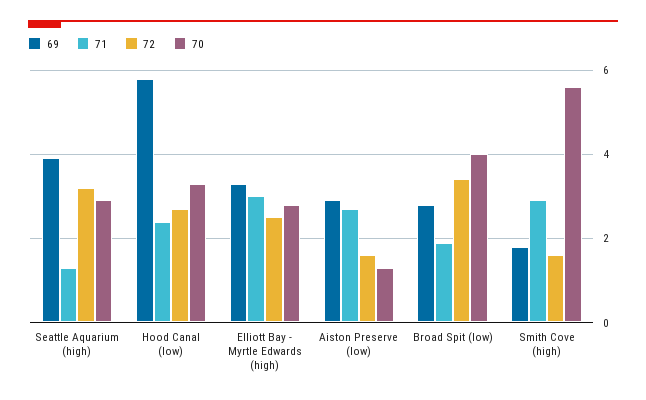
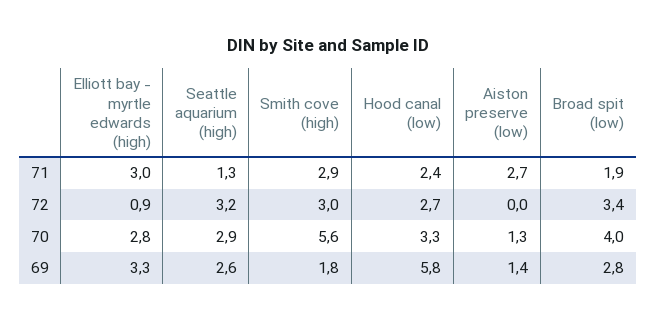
  {
    "69": {
-     "Seattle Aquarium (high)": 4,
+     "Seattle Aquarium (high)": 2.6,
      "Hood Canal (low)": 5.8,
      "Elliott Bay - Myrtle Edwards (high)": 3.3,
-     "Aiston Preserve (low)": 3,
+     "Aiston Preserve (low)": 1.4,
      "Broad Spit (low)": 2.8,
      "Smith Cove (high)": 1.8
    },
    "71": {
      "Seattle Aquarium (high)": 1.3,
      "Hood Canal (low)": 2.4,
      "Elliott Bay - Myrtle Edwards (high)": 3,
      "Aiston Preserve (low)": 2.7,
      "Broad Spit (low)": 1.9,
      "Smith Cove (high)": 2.9
    },
    "72": {
      "Seattle Aquarium (high)": 3.2,
      "Hood Canal (low)": 2.7,
-     "Elliott Bay - Myrtle Edwards (high)": 2.5,
+     "Elliott Bay - Myrtle Edwards (high)": 0.9,
-     "Aiston Preserve (low)": 1.5,
+     "Aiston Preserve (low)": 0,
      "Broad Spit (low)": 3.4,
-     "Smith Cove (high)": 1.5
+     "Smith Cove (high)": 3
    },
    "70": {
      "Seattle Aquarium (high)": 2.9,
      "Hood Canal (low)": 3.3,
      "Elliott Bay - Myrtle Edwards (high)": 2.8,
      "Aiston Preserve (low)": 1.3,
      "Broad Spit (low)": 4,
      "Smith Cove (high)": 5.6
    }
  }

